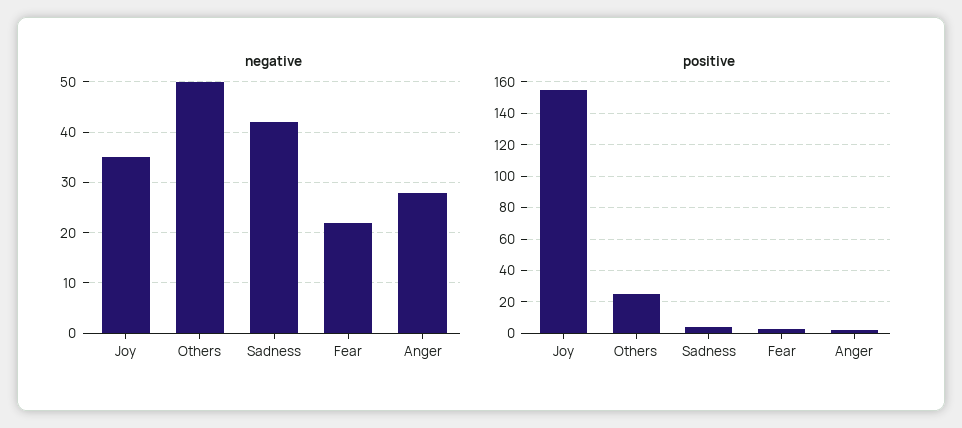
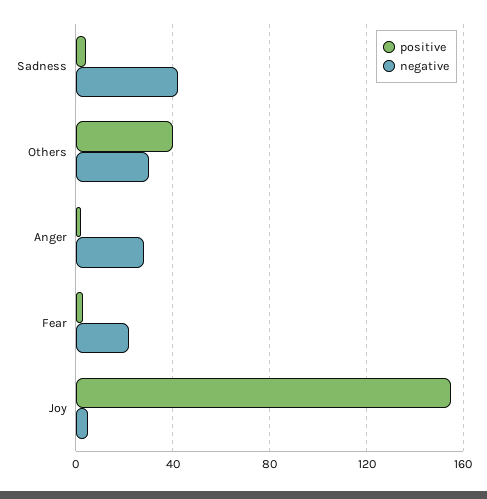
  {
    "negative": {
-     "Joy": 35,
+     "Joy": 5,
-     "Others": 50,
+     "Others": 30,
      "Sadness": 40,
      "Fear": 20,
      "Anger": 30
    },
    "positive": {
      "Joy": 155,
-     "Others": 25,
+     "Others": 40,
      "Sadness": 5,
      "Fear": 5,
      "Anger": 0
    }
  }

